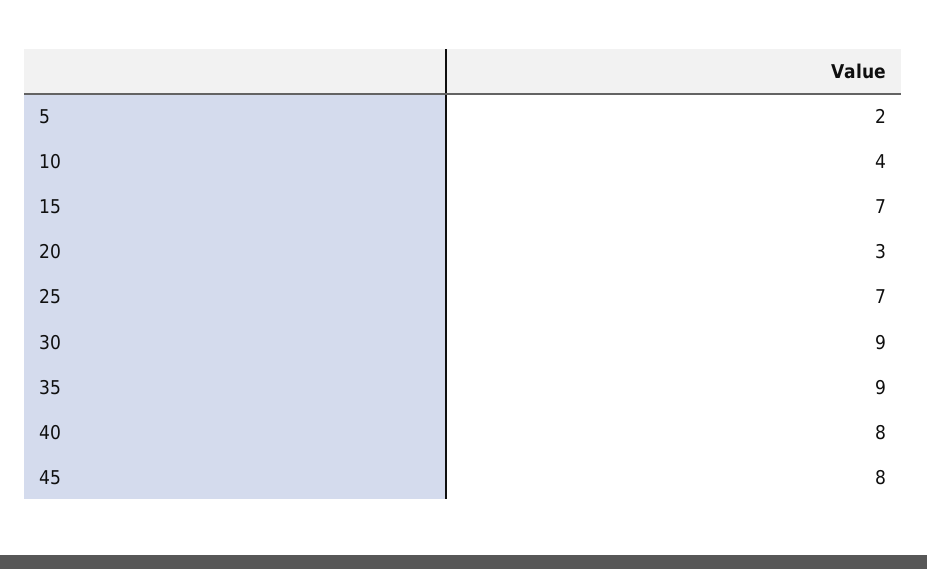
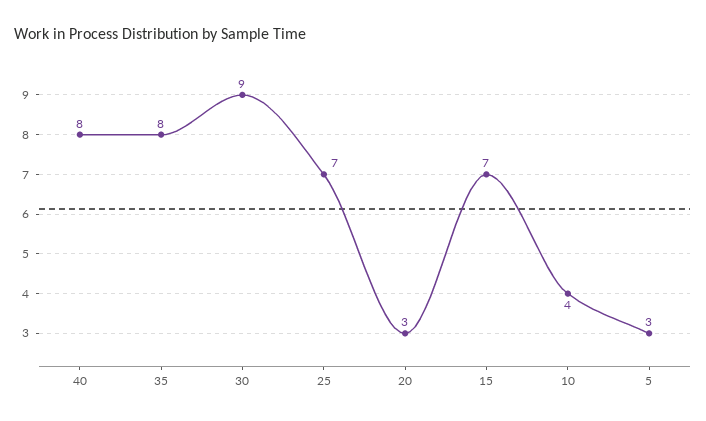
  {
-   "5": 2,
+   "5": 3,
    "10": 4,
    "15": 7,
    "20": 3,
    "25": 7,
    "30": 9,
-   "35": 9,
+   "35": 8,
-   "40": 8,
+   "40": 8
-   "45": 8
  }

